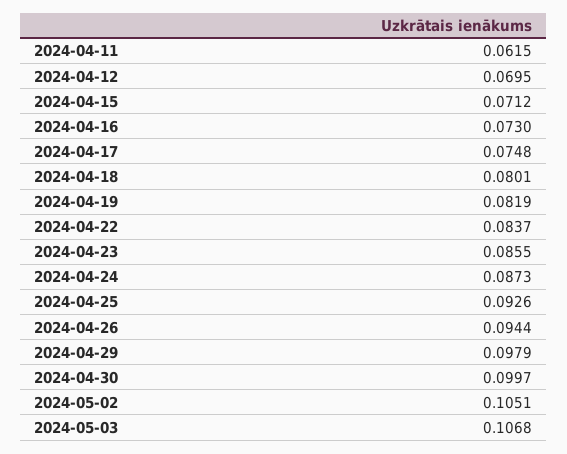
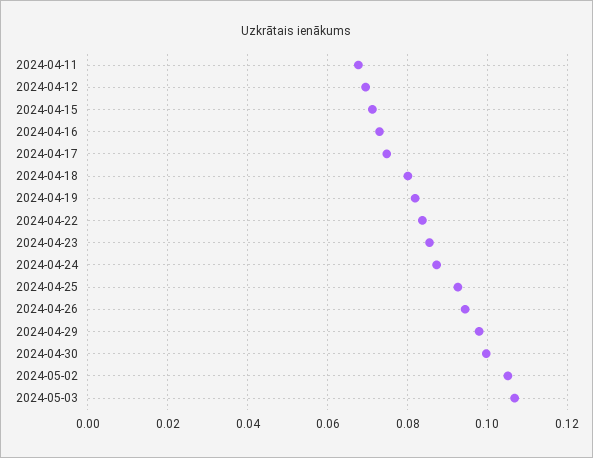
  {
-   "2024-04-11": 0.0615,
+   "2024-04-11": 0.068,
    "2024-04-12": 0.0695,
    "2024-04-15": 0.0712,
    "2024-04-16": 0.073,
    "2024-04-17": 0.0748,
    "2024-04-18": 0.0801,
    "2024-04-19": 0.0819,
    "2024-04-22": 0.0837,
    "2024-04-23": 0.0855,
    "2024-04-24": 0.0873,
    "2024-04-25": 0.0926,
    "2024-04-26": 0.0944,
    "2024-04-29": 0.0979,
    "2024-04-30": 0.0997,
    "2024-05-02": 0.1051,
    "2024-05-03": 0.1068
  }

